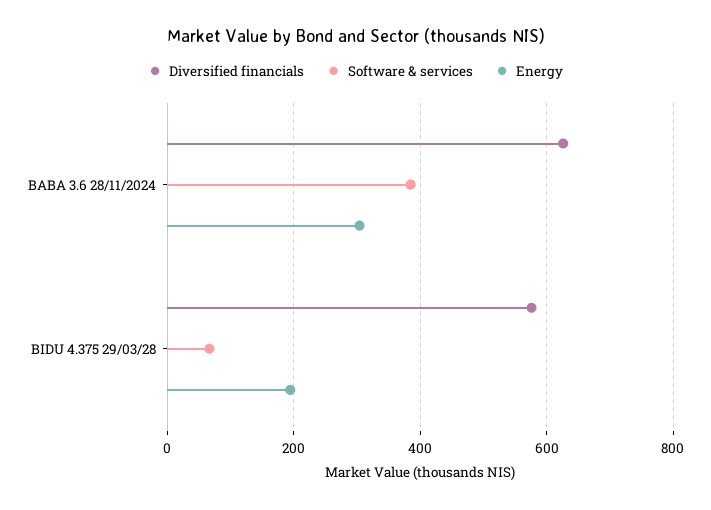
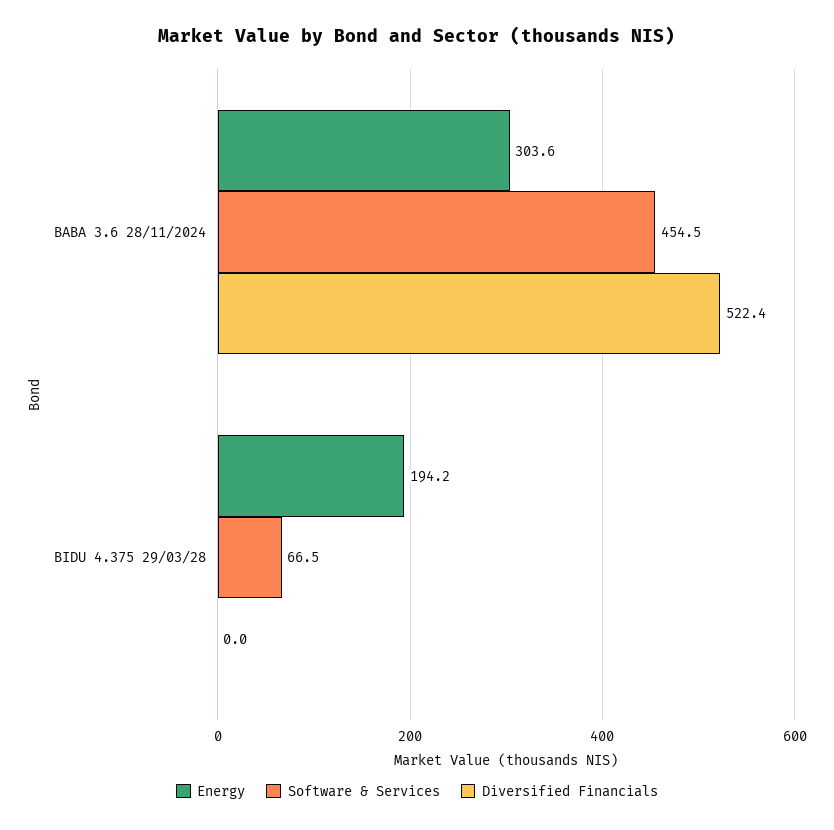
  {
    "Diversified financials": {
-     "BABA 3.6 28/11/2024": 620,
+     "BABA 3.6 28/11/2024": 522.4,
-     "BIDU 4.375 29/03/28": 580
+     "BIDU 4.375 29/03/28": 0
    },
    "Software & services": {
-     "BABA 3.6 28/11/2024": 380,
+     "BABA 3.6 28/11/2024": 454.5,
      "BIDU 4.375 29/03/28": 66.5
    },
    "Energy": {
      "BABA 3.6 28/11/2024": 303.6,
      "BIDU 4.375 29/03/28": 194.2
    }
  }

